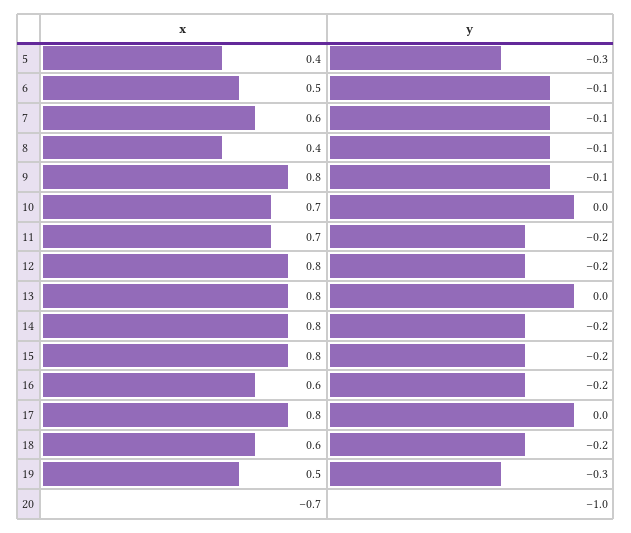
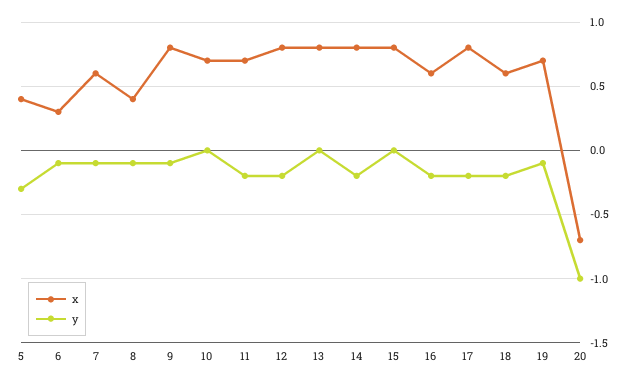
  {
    "x": {
      "5": 0.4,
-     "6": 0.5,
+     "6": 0.3,
      "7": 0.6,
      "8": 0.4,
      "9": 0.8,
      "10": 0.7,
      "11": 0.7,
      "12": 0.8,
      "13": 0.8,
      "14": 0.8,
      "15": 0.8,
      "16": 0.6,
      "17": 0.8,
      "18": 0.6,
-     "19": 0.5,
+     "19": 0.7,
      "20": -0.7
    },
    "y": {
      "5": -0.3,
      "6": -0.1,
      "7": -0.1,
      "8": -0.1,
      "9": -0.1,
      "10": 0,
      "11": -0.2,
      "12": -0.2,
      "13": 0,
      "14": -0.2,
-     "15": -0.2,
+     "15": 0,
      "16": -0.2,
-     "17": 0,
+     "17": -0.2,
      "18": -0.2,
-     "19": -0.3,
+     "19": -0.1,
      "20": -1
    }
  }

